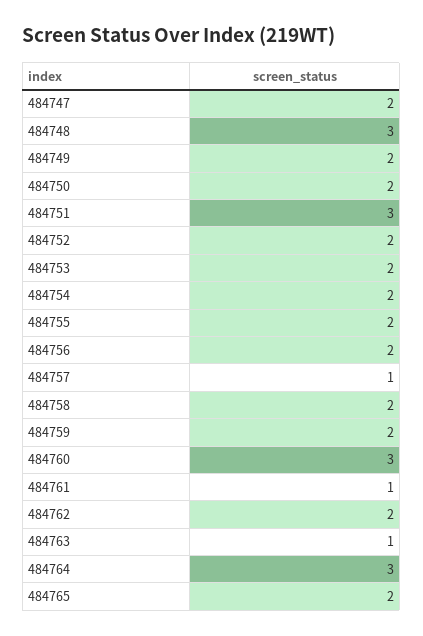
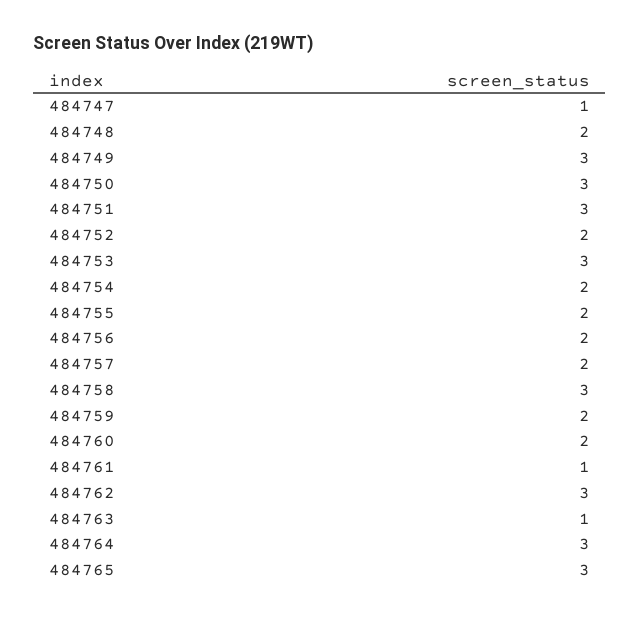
  {
-   "484747": 2,
+   "484747": 1,
-   "484748": 3,
+   "484748": 2,
-   "484749": 2,
+   "484749": 3,
-   "484750": 2,
+   "484750": 3,
    "484751": 3,
    "484752": 2,
-   "484753": 2,
+   "484753": 3,
    "484754": 2,
    "484755": 2,
    "484756": 2,
-   "484757": 1,
+   "484757": 2,
-   "484758": 2,
+   "484758": 3,
    "484759": 2,
-   "484760": 3,
+   "484760": 2,
    "484761": 1,
-   "484762": 2,
+   "484762": 3,
    "484763": 1,
    "484764": 3,
-   "484765": 2
+   "484765": 3
  }

